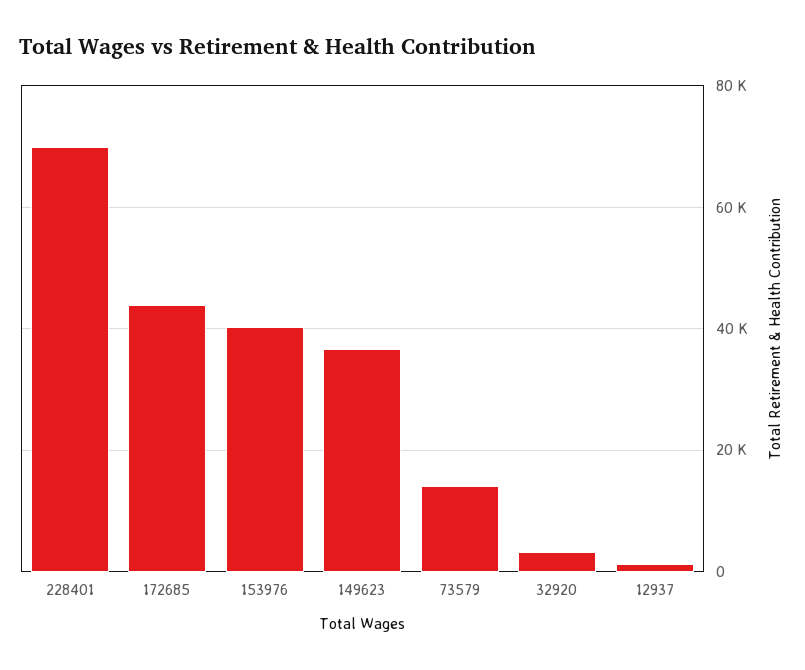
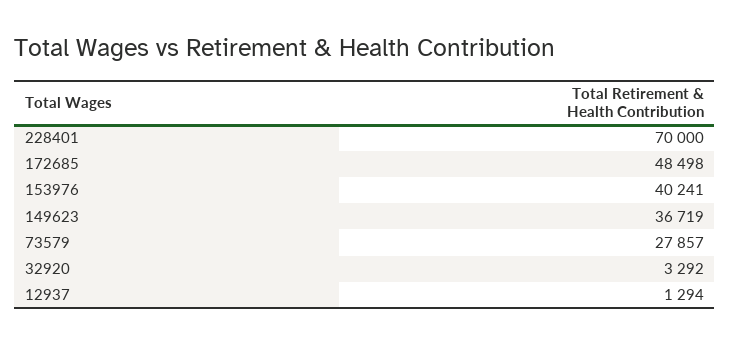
  {
    "228401": 70000,
-   "172685": 44000,
+   "172685": 48498,
    "153976": 40241,
    "149623": 36719,
-   "73579": 14000,
+   "73579": 27857,
    "32920": 3292,
    "12937": 1294
  }

